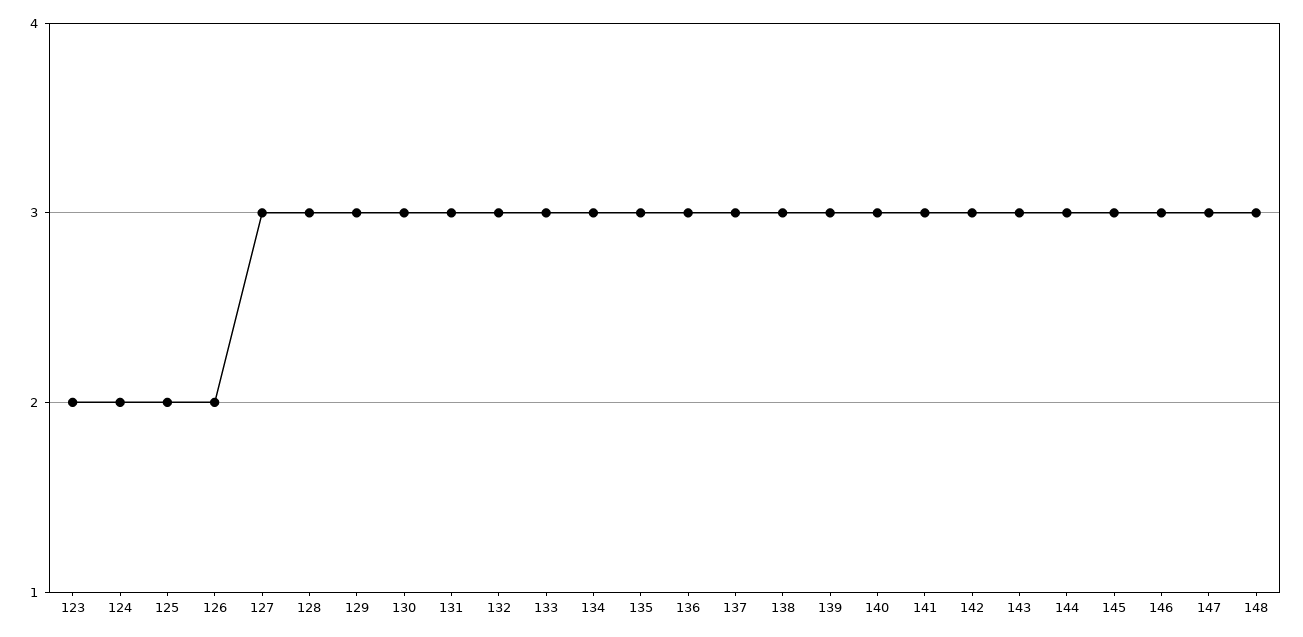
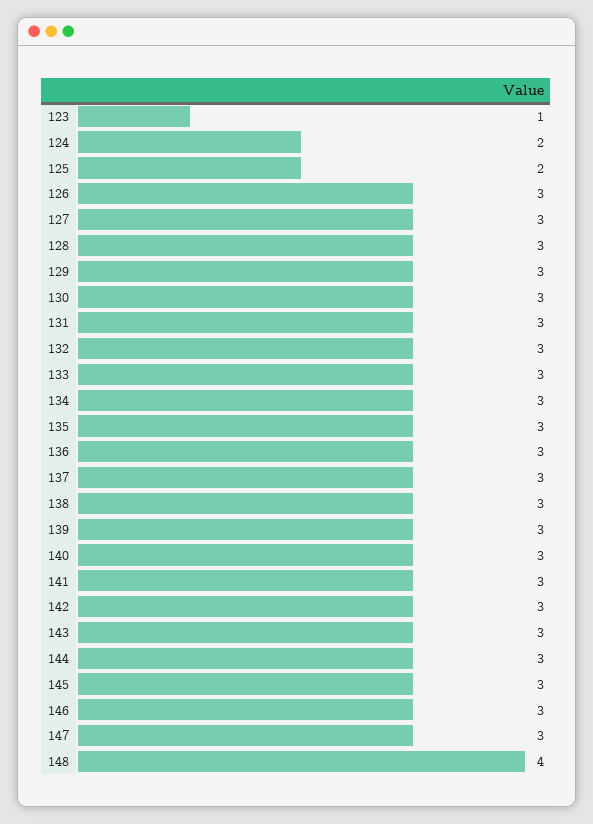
  {
-   "123": 2,
+   "123": 1,
    "124": 2,
    "125": 2,
-   "126": 2,
+   "126": 3,
    "127": 3,
    "128": 3,
    "129": 3,
    "130": 3,
    "131": 3,
    "132": 3,
    "133": 3,
    "134": 3,
    "135": 3,
    "136": 3,
    "137": 3,
    "138": 3,
    "139": 3,
    "140": 3,
    "141": 3,
    "142": 3,
    "143": 3,
    "144": 3,
    "145": 3,
    "146": 3,
    "147": 3,
-   "148": 3
+   "148": 4
  }

